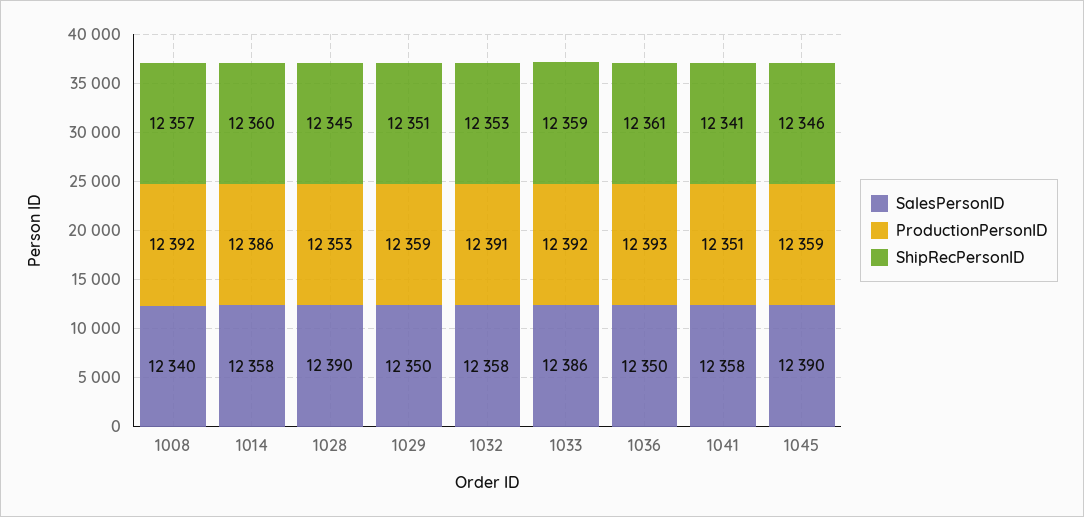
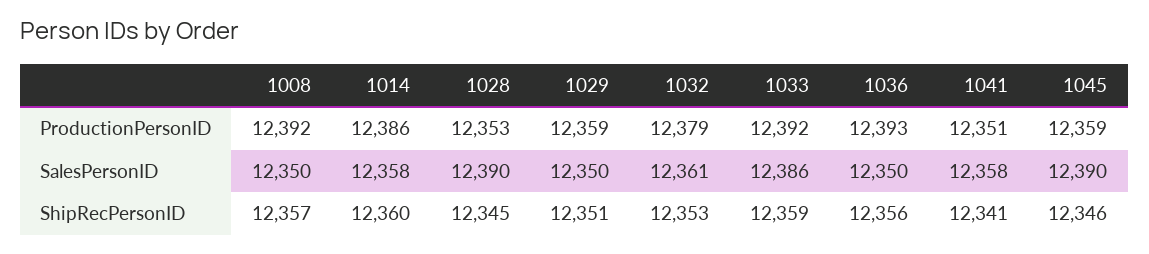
  {
    "SalesPersonID": {
-     "1008": 12340,
+     "1008": 12350,
      "1014": 12358,
      "1028": 12390,
      "1029": 12350,
-     "1032": 12358,
+     "1032": 12361,
      "1033": 12386,
      "1036": 12350,
      "1041": 12358,
      "1045": 12390
    },
    "ProductionPersonID": {
      "1008": 12392,
      "1014": 12386,
      "1028": 12353,
      "1029": 12359,
-     "1032": 12391,
+     "1032": 12379,
      "1033": 12392,
      "1036": 12393,
      "1041": 12351,
      "1045": 12359
    },
    "ShipRecPersonID": {
      "1008": 12357,
      "1014": 12360,
      "1028": 12345,
      "1029": 12351,
      "1032": 12353,
      "1033": 12359,
-     "1036": 12361,
+     "1036": 12356,
      "1041": 12341,
      "1045": 12346
    }
  }

